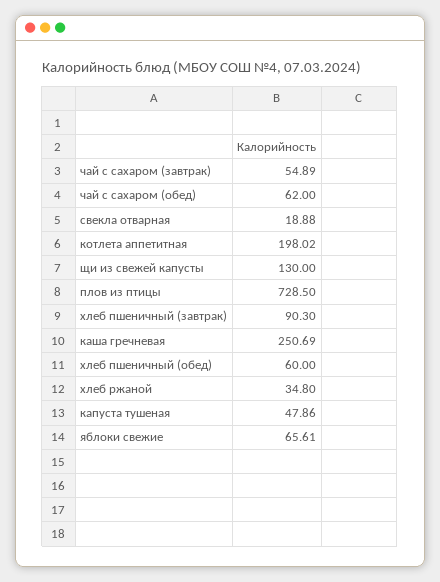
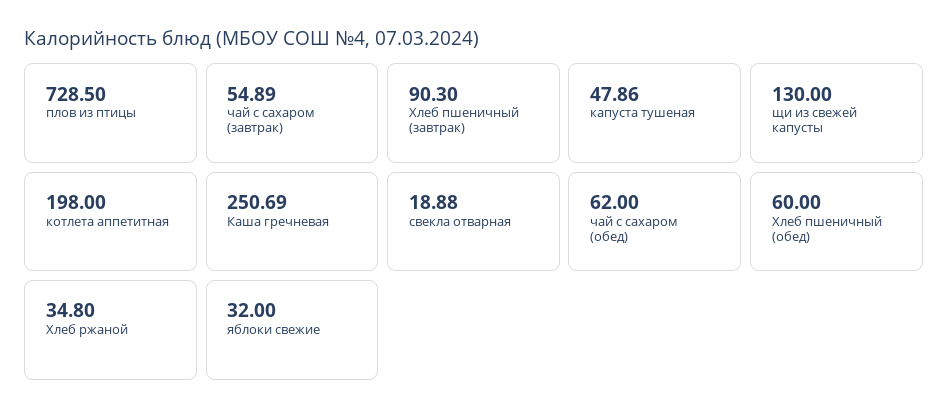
  {
    "чай с сахаром (завтрак)": 54.89,
    "чай с сахаром (обед)": 62,
    "свекла отварная": 18.88,
-   "котлета аппетитная": 198.02,
+   "котлета аппетитная": 198,
    "щи из свежей капусты": 130,
    "плов из птицы": 728.5,
    "хлеб пшеничный (завтрак)": 90.3,
    "каша гречневая": 250.69,
    "хлеб пшеничный (обед)": 60,
    "хлеб ржаной": 34.8,
    "капуста тушеная": 47.86,
-   "яблоки свежие": 65.61
+   "яблоки свежие": 32
  }

